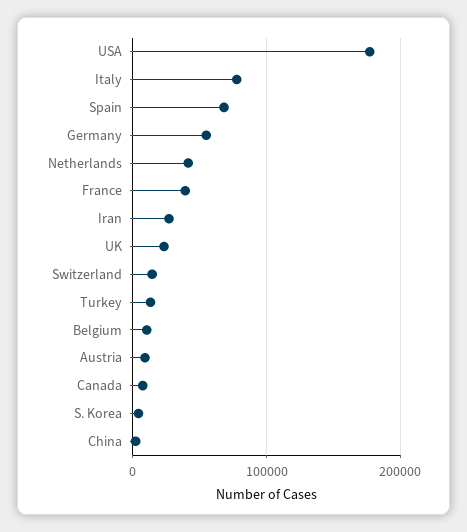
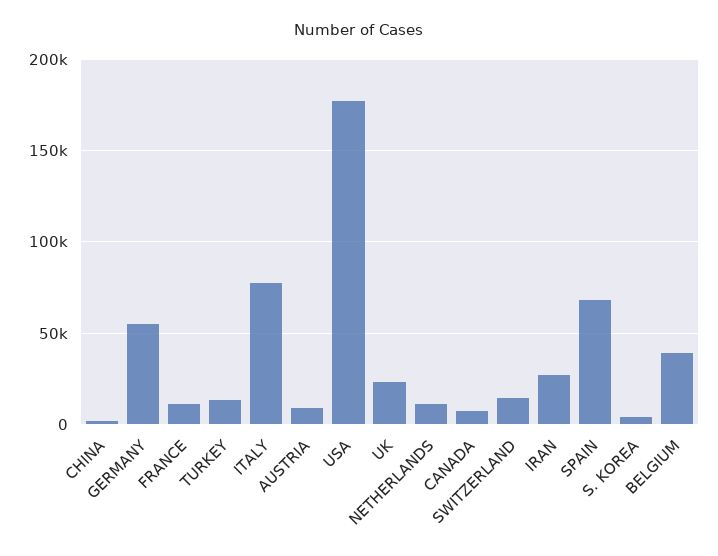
  {
    "USA": 175000,
    "Italy": 80000,
    "Spain": 70000,
    "Germany": 55000,
-   "Netherlands": 40000,
+   "Netherlands": 10000,
-   "France": 40000,
+   "France": 10000,
    "Iran": 25000,
    "UK": 25000,
    "Switzerland": 15000,
    "Turkey": 15000,
-   "Belgium": 10000,
+   "Belgium": 40000,
    "Austria": 10000,
    "Canada": 5000,
    "S. Korea": 5000,
    "China": 0
  }

